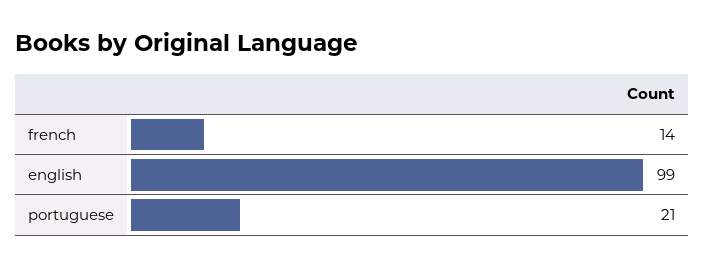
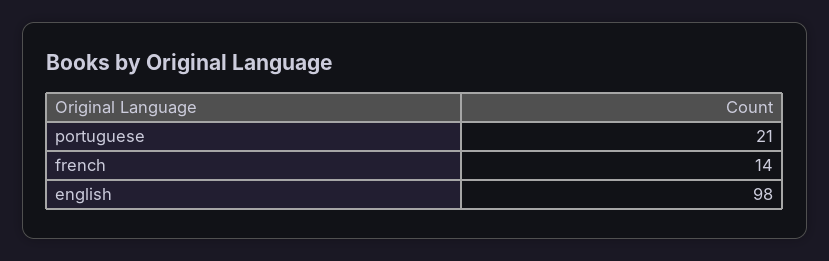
  {
    "french": 14,
-   "english": 99,
+   "english": 98,
    "portuguese": 21
  }

